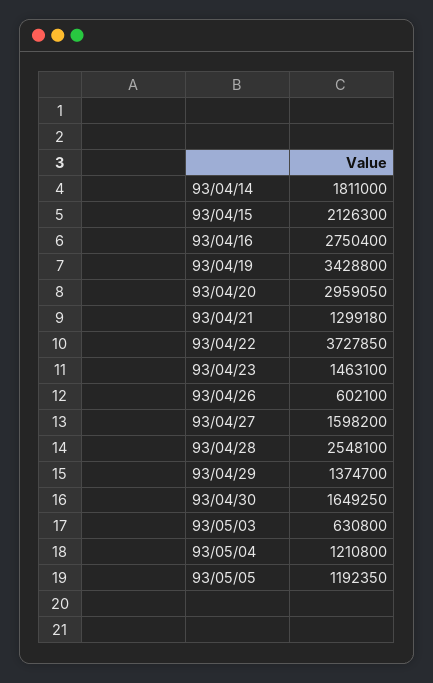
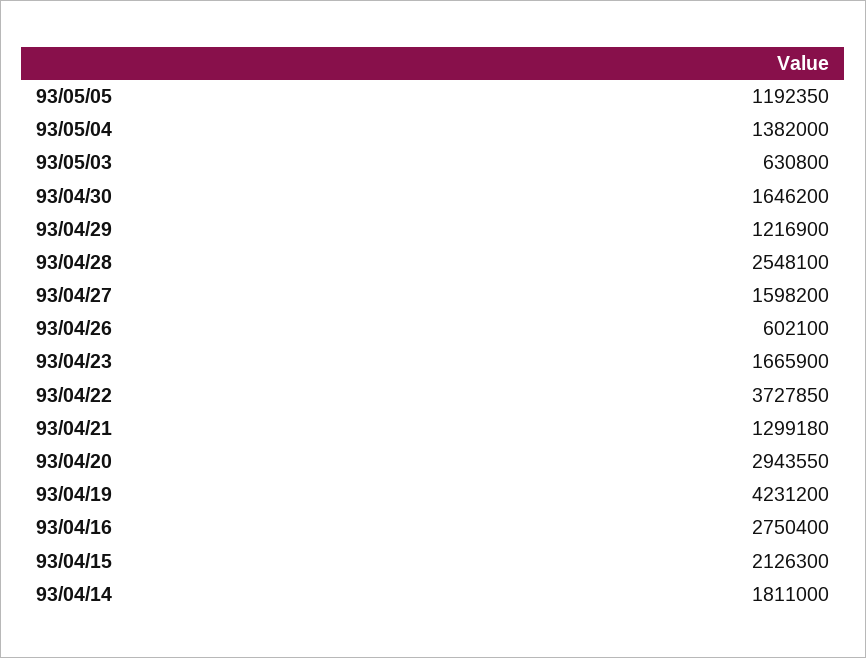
  {
    "93/04/14": 1811000,
    "93/04/15": 2126300,
    "93/04/16": 2750400,
-   "93/04/19": 3428800,
+   "93/04/19": 4231200,
-   "93/04/20": 2959050,
+   "93/04/20": 2943550,
    "93/04/21": 1299180,
    "93/04/22": 3727850,
-   "93/04/23": 1463100,
+   "93/04/23": 1665900,
    "93/04/26": 602100,
    "93/04/27": 1598200,
    "93/04/28": 2548100,
-   "93/04/29": 1374700,
+   "93/04/29": 1216900,
-   "93/04/30": 1649250,
+   "93/04/30": 1646200,
    "93/05/03": 630800,
-   "93/05/04": 1210800,
+   "93/05/04": 1382000,
    "93/05/05": 1192350
  }

